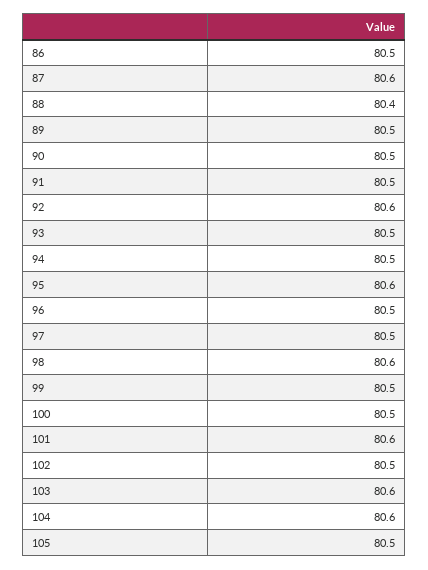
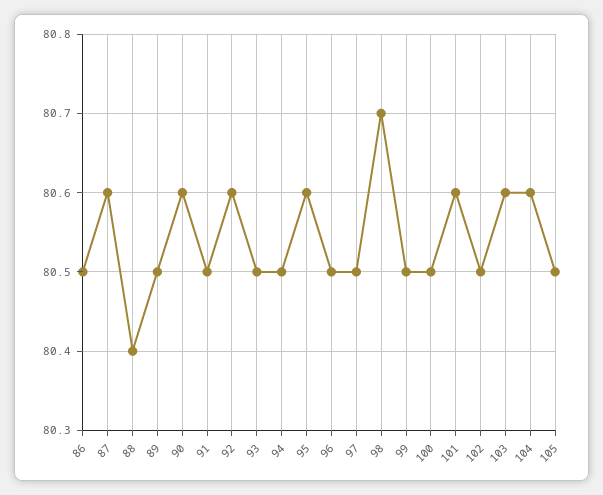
  {
    "86": 80.5,
    "87": 80.6,
    "88": 80.4,
    "89": 80.5,
-   "90": 80.5,
+   "90": 80.6,
    "91": 80.5,
    "92": 80.6,
    "93": 80.5,
    "94": 80.5,
    "95": 80.6,
    "96": 80.5,
    "97": 80.5,
-   "98": 80.6,
+   "98": 80.7,
    "99": 80.5,
    "100": 80.5,
    "101": 80.6,
    "102": 80.5,
    "103": 80.6,
    "104": 80.6,
    "105": 80.5
  }

